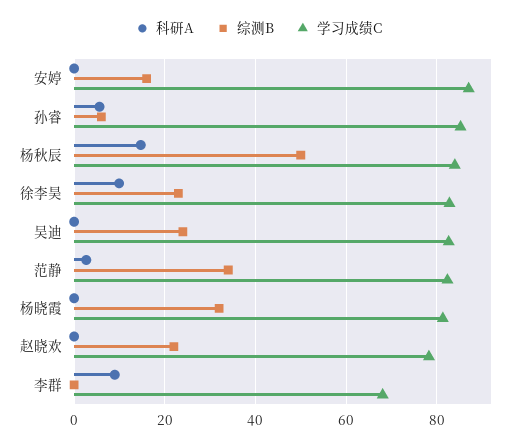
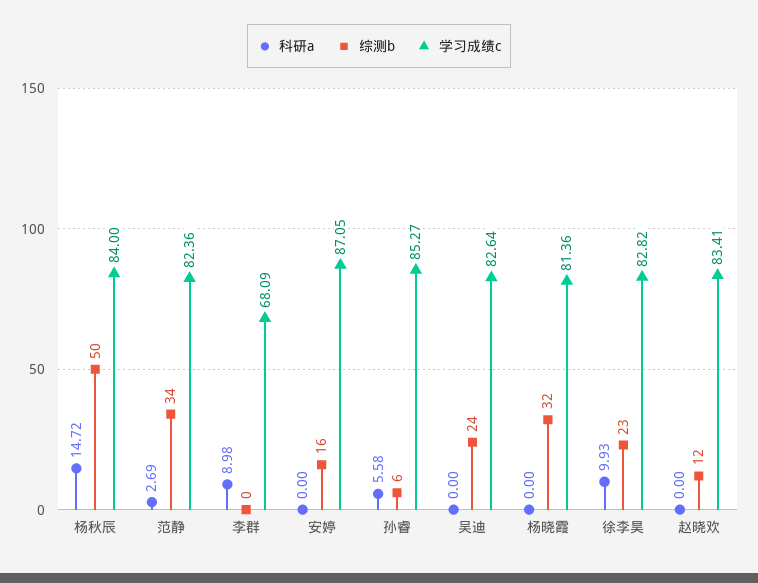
  {
    "科研A": {
      "安婷": 0,
      "孙睿": 5.58,
      "杨秋辰": 14.72,
      "徐李昊": 9.93,
      "吴迪": 0,
      "范静": 2.69,
      "杨晓霞": 0,
      "赵晓欢": 0,
      "李群": 8.98
    },
    "综测B": {
      "安婷": 16,
      "孙睿": 6,
      "杨秋辰": 50,
      "徐李昊": 23,
      "吴迪": 24,
      "范静": 34,
      "杨晓霞": 32,
-     "赵晓欢": 22,
+     "赵晓欢": 12,
      "李群": 0
    },
    "学习成绩C": {
      "安婷": 87.05,
      "孙睿": 85.27,
      "杨秋辰": 84,
      "徐李昊": 82.82,
      "吴迪": 82.64,
      "范静": 82.36,
      "杨晓霞": 81.36,
-     "赵晓欢": 78,
+     "赵晓欢": 83.41,
      "李群": 68.09
    }
  }

